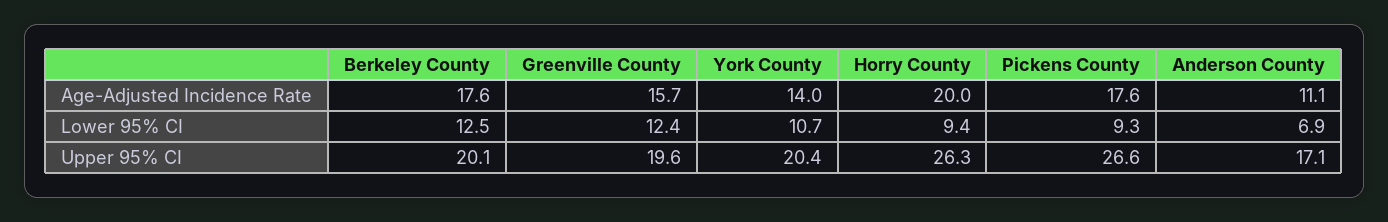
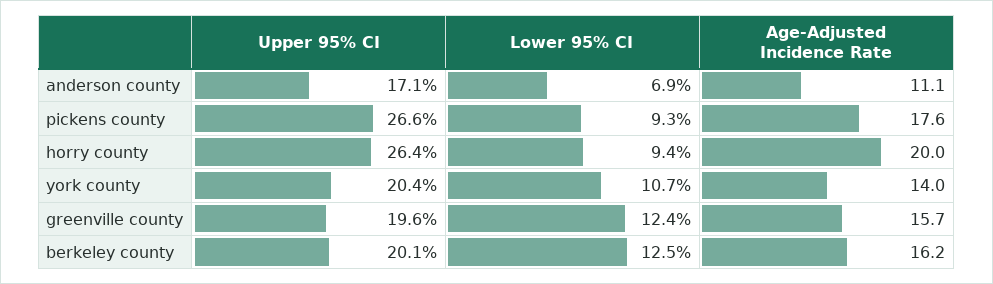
  {
    "Berkeley County": {
-     "Age-Adjusted Incidence Rate": 17.6,
+     "Age-Adjusted Incidence Rate": 16.2,
      "Lower 95% CI": 12.5,
      "Upper 95% CI": 20.1
    },
    "Greenville County": {
      "Age-Adjusted Incidence Rate": 15.7,
      "Lower 95% CI": 12.4,
      "Upper 95% CI": 19.6
    },
    "York County": {
      "Age-Adjusted Incidence Rate": 14,
      "Lower 95% CI": 10.7,
      "Upper 95% CI": 20.4
    },
    "Horry County": {
      "Age-Adjusted Incidence Rate": 20,
      "Lower 95% CI": 9.4,
-     "Upper 95% CI": 26.3
+     "Upper 95% CI": 26.4
    },
    "Pickens County": {
      "Age-Adjusted Incidence Rate": 17.6,
      "Lower 95% CI": 9.3,
      "Upper 95% CI": 26.6
    },
    "Anderson County": {
      "Age-Adjusted Incidence Rate": 11.1,
      "Lower 95% CI": 6.9,
      "Upper 95% CI": 17.1
    }
  }

